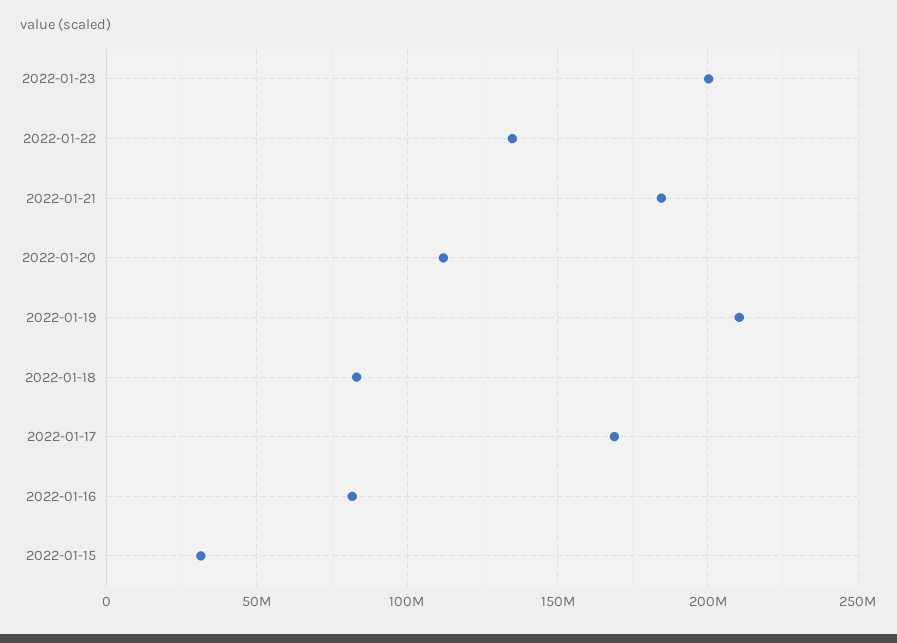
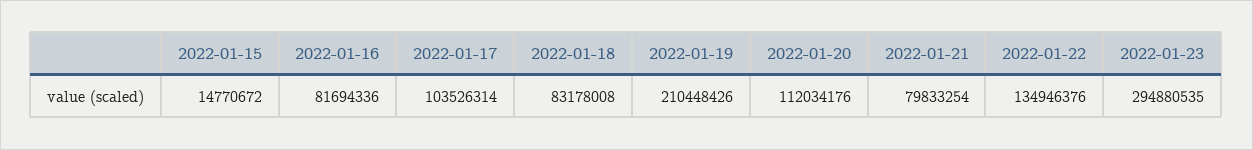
  {
-   "2022-01-23": 200000000,
+   "2022-01-23": 294880535,
    "2022-01-22": 134946376,
-   "2022-01-21": 185000000,
+   "2022-01-21": 79833254,
    "2022-01-20": 112034176,
    "2022-01-19": 210448426,
    "2022-01-18": 83178008,
-   "2022-01-17": 170000000,
+   "2022-01-17": 103526314,
    "2022-01-16": 81694336,
-   "2022-01-15": 30000000
+   "2022-01-15": 14770672
  }

